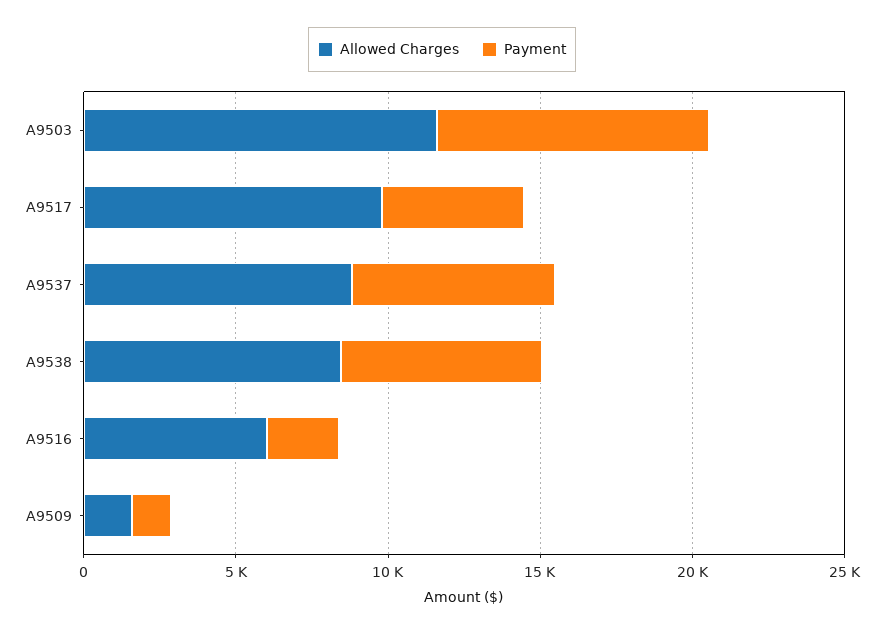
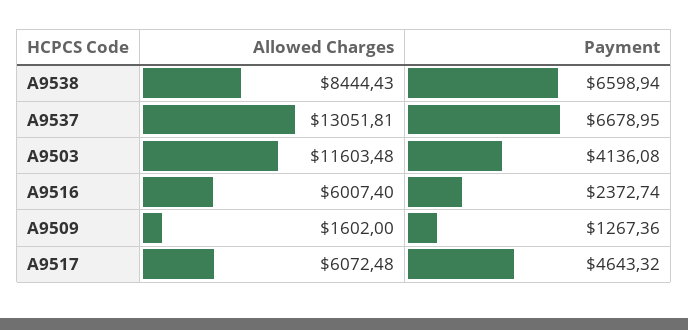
  {
    "Allowed Charges": {
      "A9503": 11603.48,
-     "A9517": 10000,
+     "A9517": 6072.48,
-     "A9537": 9000,
+     "A9537": 13051.81,
      "A9538": 8444.43,
      "A9516": 6007.4,
      "A9509": 1602
    },
    "Payment": {
-     "A9503": 9000,
+     "A9503": 4136.08,
      "A9517": 4643.32,
      "A9537": 6678.95,
      "A9538": 6598.94,
      "A9516": 2372.74,
      "A9509": 1267.36
    }
  }

